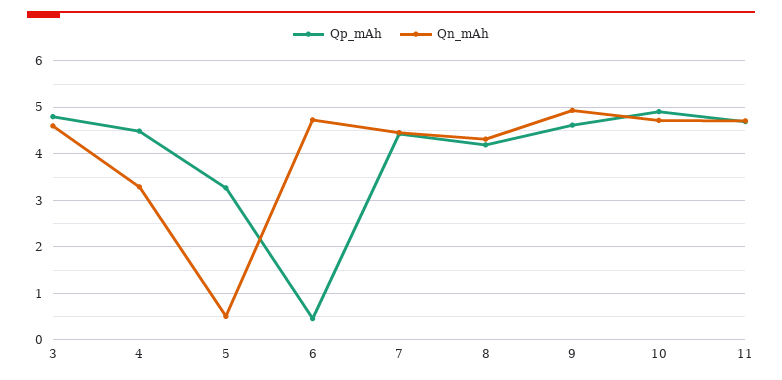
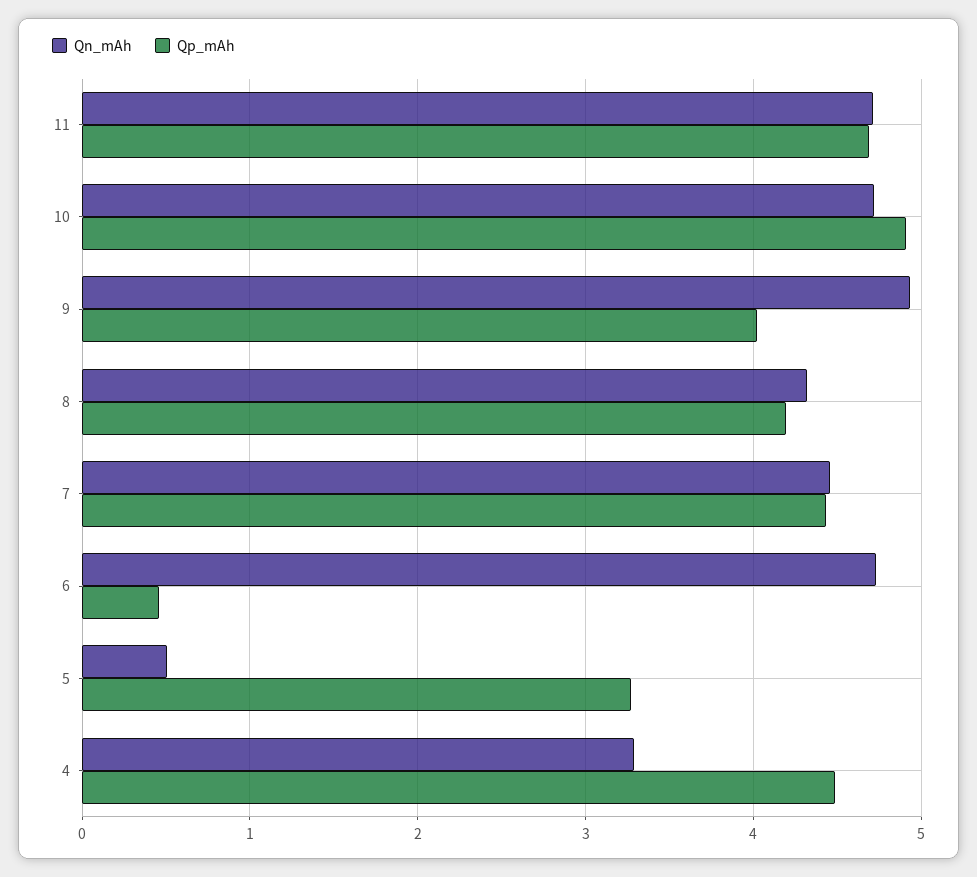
  {
    "Qp_mAh": {
-     "3": 4.8,
      "4": 4.5,
      "5": 3.3,
      "6": 0.5,
      "7": 4.4,
      "8": 4.2,
-     "9": 4.6,
+     "9": 4,
      "10": 4.9,
      "11": 4.7
    },
    "Qn_mAh": {
-     "3": 4.6,
      "4": 3.3,
      "5": 0.5,
      "6": 4.7,
      "7": 4.5,
      "8": 4.3,
      "9": 4.9,
      "10": 4.7,
      "11": 4.7
    }
  }

